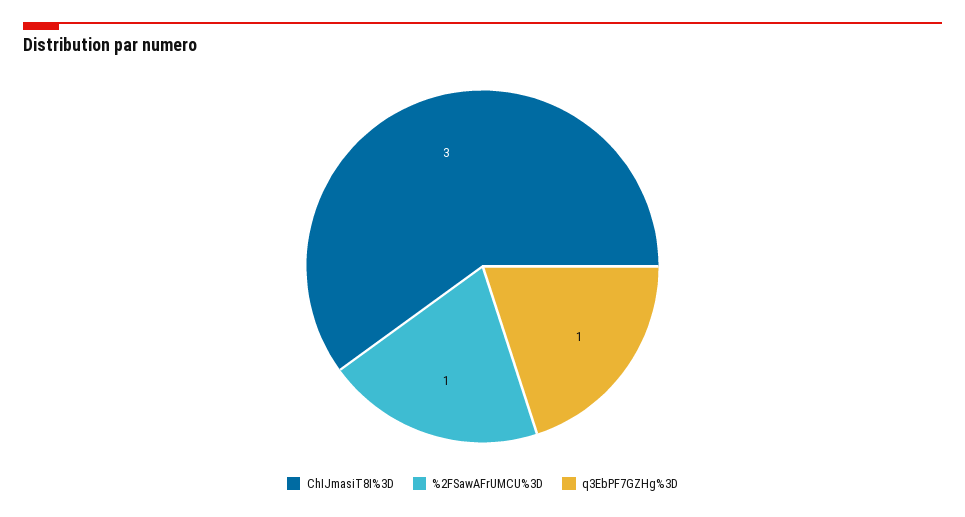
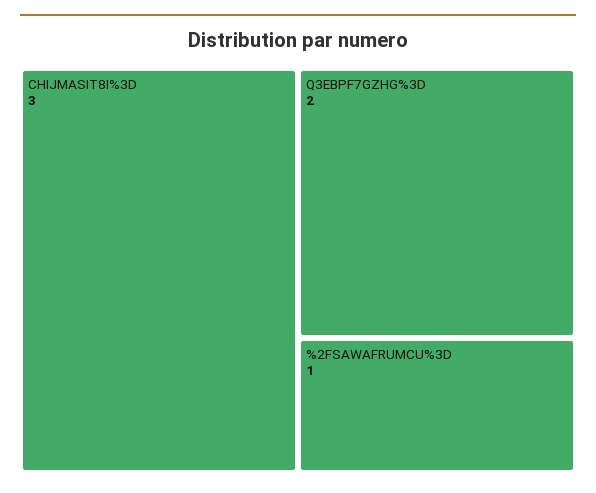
  {
    "ChIJmasiT8I%3D": 3,
    "%2FSawAFrUMCU%3D": 1,
-   "q3EbPF7GZHg%3D": 1
+   "q3EbPF7GZHg%3D": 2
  }

